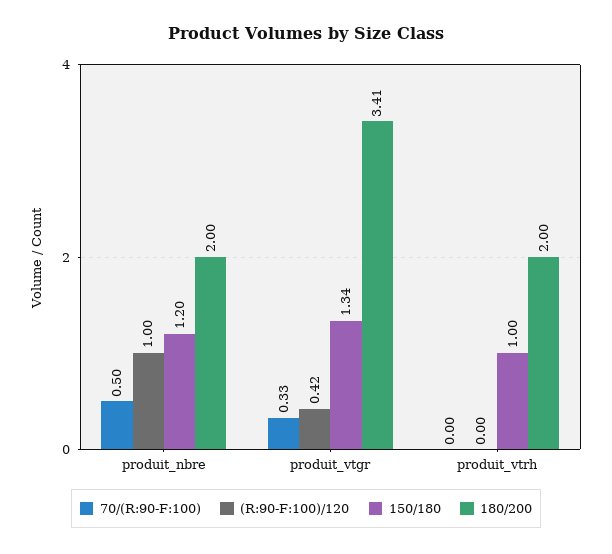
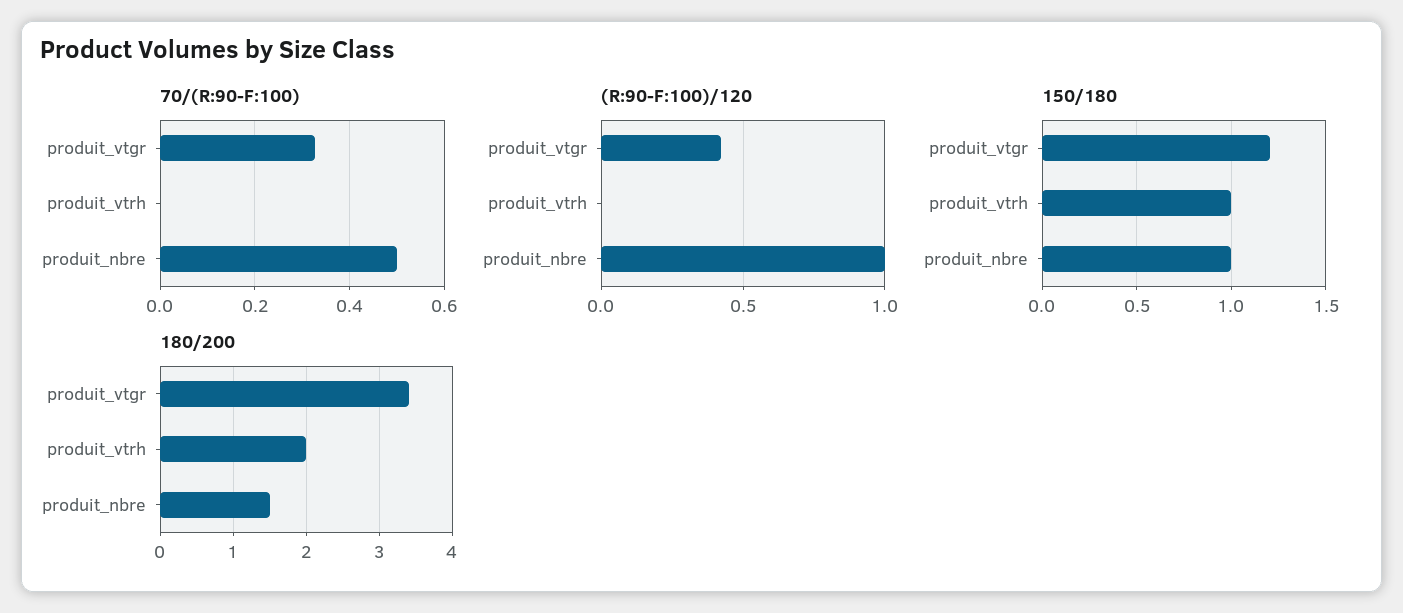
  {
    "70/(R:90-F:100)": {
      "produit_nbre": 0.5,
      "produit_vtgr": 0.33,
      "produit_vtrh": 0
    },
    "(R:90-F:100)/120": {
      "produit_nbre": 1,
      "produit_vtgr": 0.42,
      "produit_vtrh": 0
    },
    "150/180": {
-     "produit_nbre": 1.2,
+     "produit_nbre": 1,
-     "produit_vtgr": 1.34,
+     "produit_vtgr": 1.2,
      "produit_vtrh": 1
    },
    "180/200": {
-     "produit_nbre": 2,
+     "produit_nbre": 1.5,
      "produit_vtgr": 3.41,
      "produit_vtrh": 2
    }
  }

